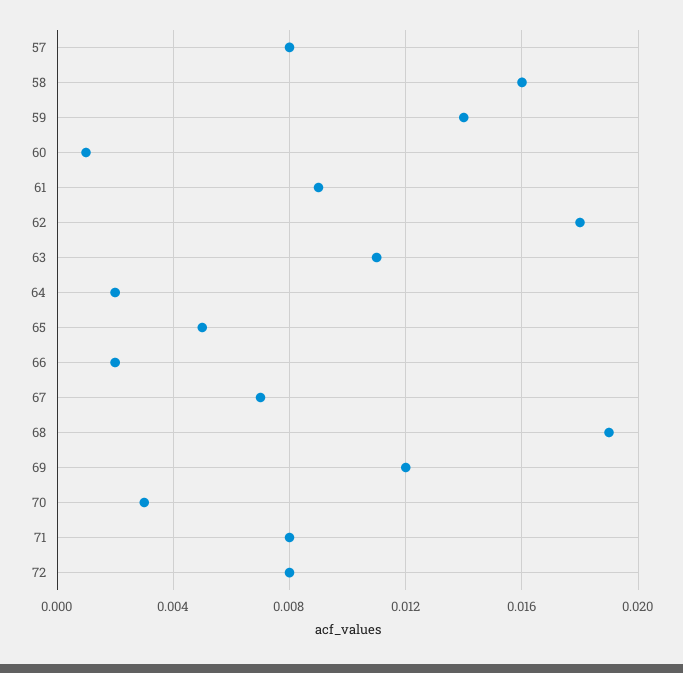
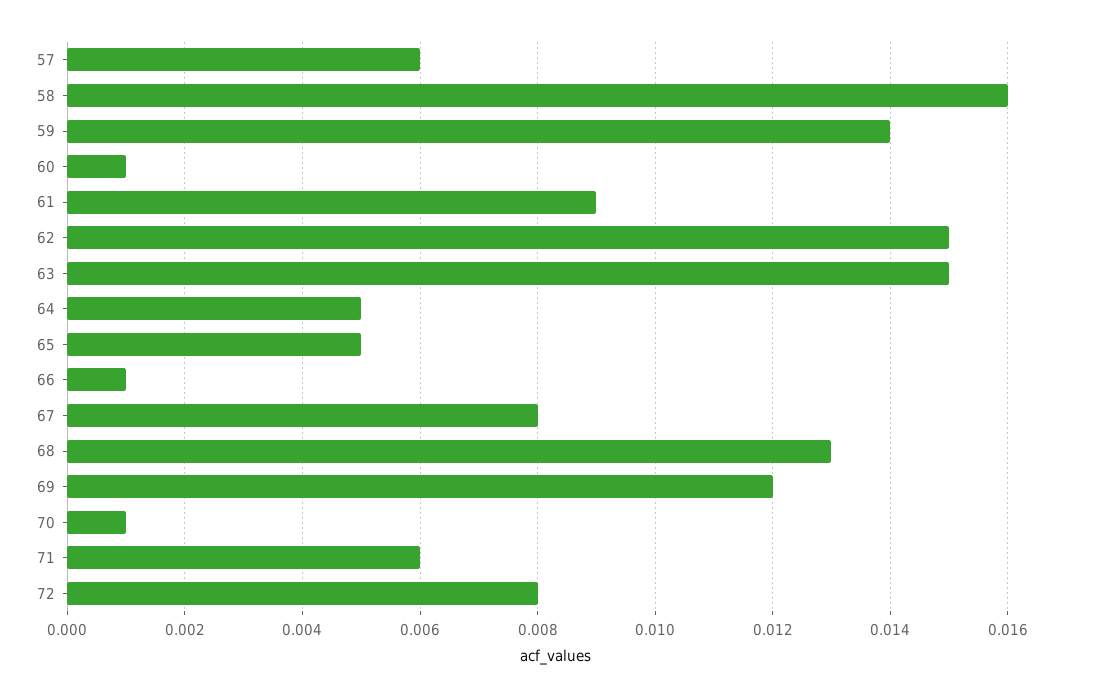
  {
-   "57": 0.008,
+   "57": 0.006,
    "58": 0.016,
    "59": 0.014,
    "60": 0.001,
    "61": 0.009,
-   "62": 0.018,
+   "62": 0.015,
-   "63": 0.011,
+   "63": 0.015,
-   "64": 0.002,
+   "64": 0.005,
    "65": 0.005,
-   "66": 0.002,
+   "66": 0.001,
-   "67": 0.007,
+   "67": 0.008,
-   "68": 0.019,
+   "68": 0.013,
    "69": 0.012,
-   "70": 0.003,
+   "70": 0.001,
-   "71": 0.008,
+   "71": 0.006,
    "72": 0.008
  }

